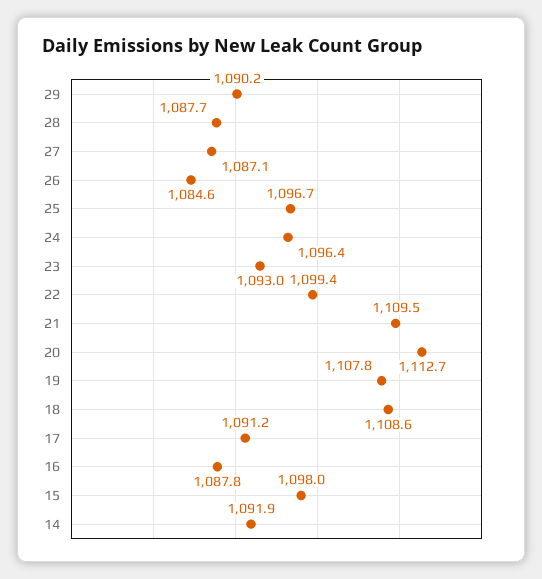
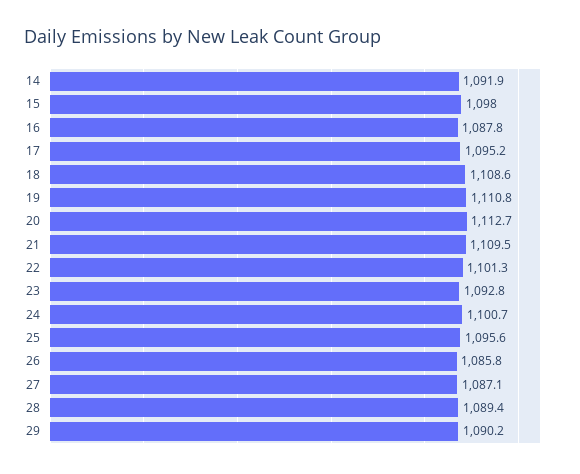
  {
    "29": 1090.2,
-   "28": 1087.7,
+   "28": 1089.4,
    "27": 1087.1,
-   "26": 1084.6,
+   "26": 1085.8,
-   "25": 1096.7,
+   "25": 1095.6,
-   "24": 1096.4,
+   "24": 1100.7,
-   "23": 1093,
+   "23": 1092.8,
-   "22": 1099.4,
+   "22": 1101.3,
    "21": 1109.5,
    "20": 1112.7,
-   "19": 1107.8,
+   "19": 1110.8,
    "18": 1108.6,
-   "17": 1091.2,
+   "17": 1095.2,
    "16": 1087.8,
    "15": 1098,
    "14": 1091.9
  }

